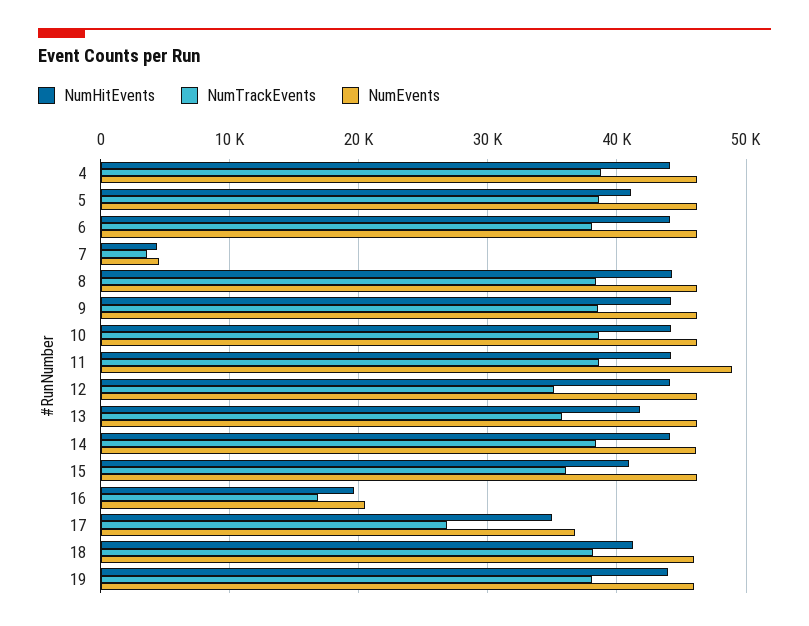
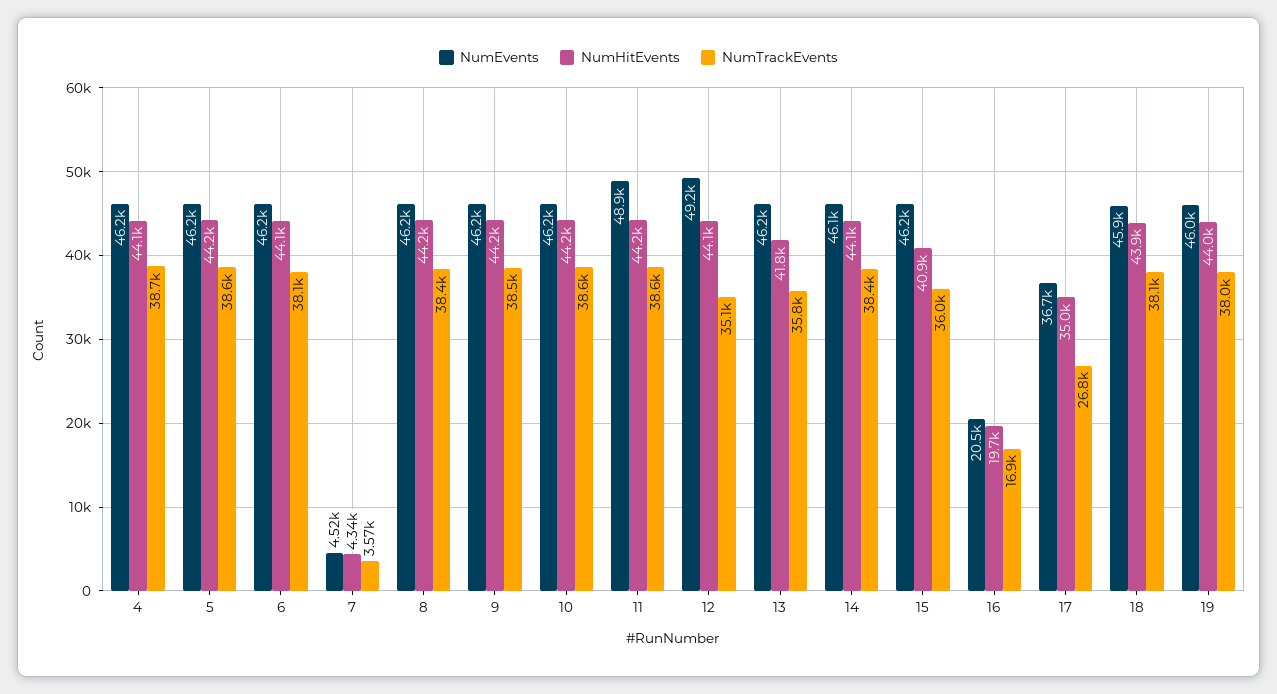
  {
    "NumHitEvents": {
      "4": 44100,
-     "5": 41000,
+     "5": 44200,
      "6": 44100,
      "7": 4340,
      "8": 44200,
      "9": 44200,
      "10": 44200,
      "11": 44200,
      "12": 44100,
      "13": 41800,
      "14": 44100,
      "15": 40900,
      "16": 19700,
      "17": 35000,
-     "18": 41000,
+     "18": 43900,
      "19": 44000
    },
    "NumTrackEvents": {
      "4": 38700,
      "5": 38600,
      "6": 38100,
      "7": 3570,
      "8": 38400,
      "9": 38500,
      "10": 38600,
      "11": 38600,
      "12": 35100,
      "13": 35800,
      "14": 38400,
      "15": 36000,
      "16": 16900,
      "17": 26800,
      "18": 38100,
      "19": 38000
    },
    "NumEvents": {
      "4": 46200,
      "5": 46200,
      "6": 46200,
      "7": 4520,
      "8": 46200,
      "9": 46200,
      "10": 46200,
      "11": 48900,
-     "12": 46000,
+     "12": 49200,
      "13": 46200,
      "14": 46100,
      "15": 46200,
      "16": 20500,
      "17": 36700,
      "18": 45900,
      "19": 46000
    }
  }

